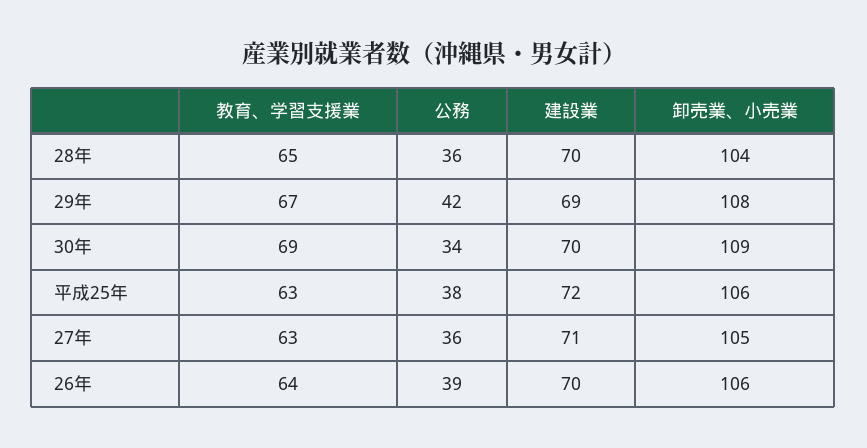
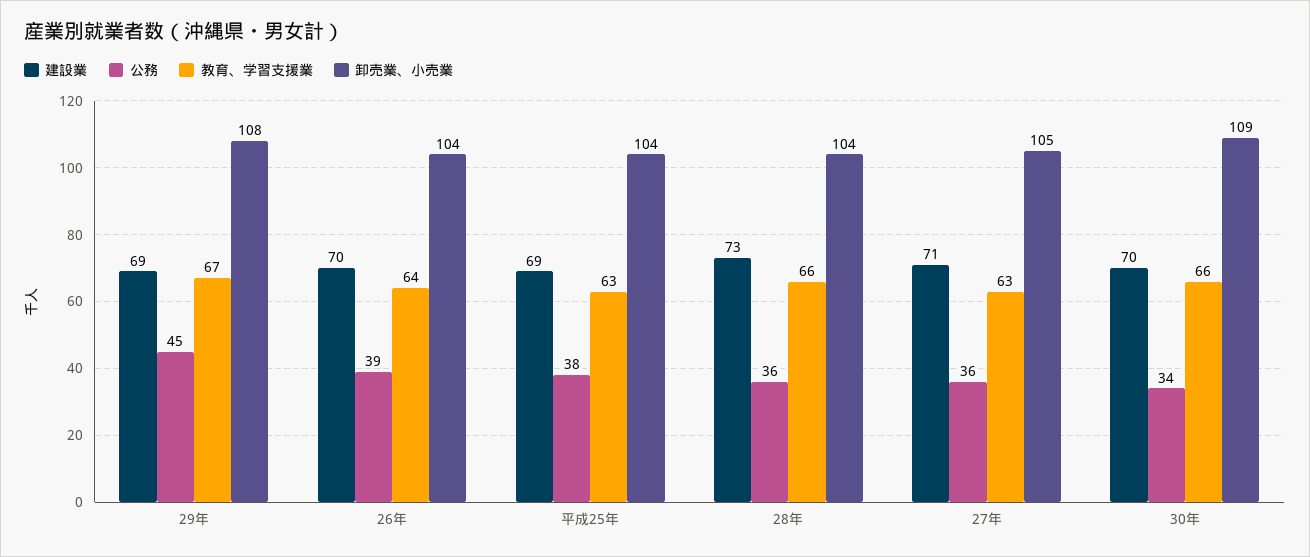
  {
    "教育、学習支援業": {
-     "28年": 65,
+     "28年": 66,
      "29年": 67,
-     "30年": 69,
+     "30年": 66,
      "平成25年": 63,
      "27年": 63,
      "26年": 64
    },
    "公務": {
      "28年": 36,
-     "29年": 42,
+     "29年": 45,
      "30年": 34,
      "平成25年": 38,
      "27年": 36,
      "26年": 39
    },
    "建設業": {
-     "28年": 70,
+     "28年": 73,
      "29年": 69,
      "30年": 70,
-     "平成25年": 72,
+     "平成25年": 69,
      "27年": 71,
      "26年": 70
    },
    "卸売業、小売業": {
      "28年": 104,
      "29年": 108,
      "30年": 109,
-     "平成25年": 106,
+     "平成25年": 104,
      "27年": 105,
-     "26年": 106
+     "26年": 104
    }
  }

